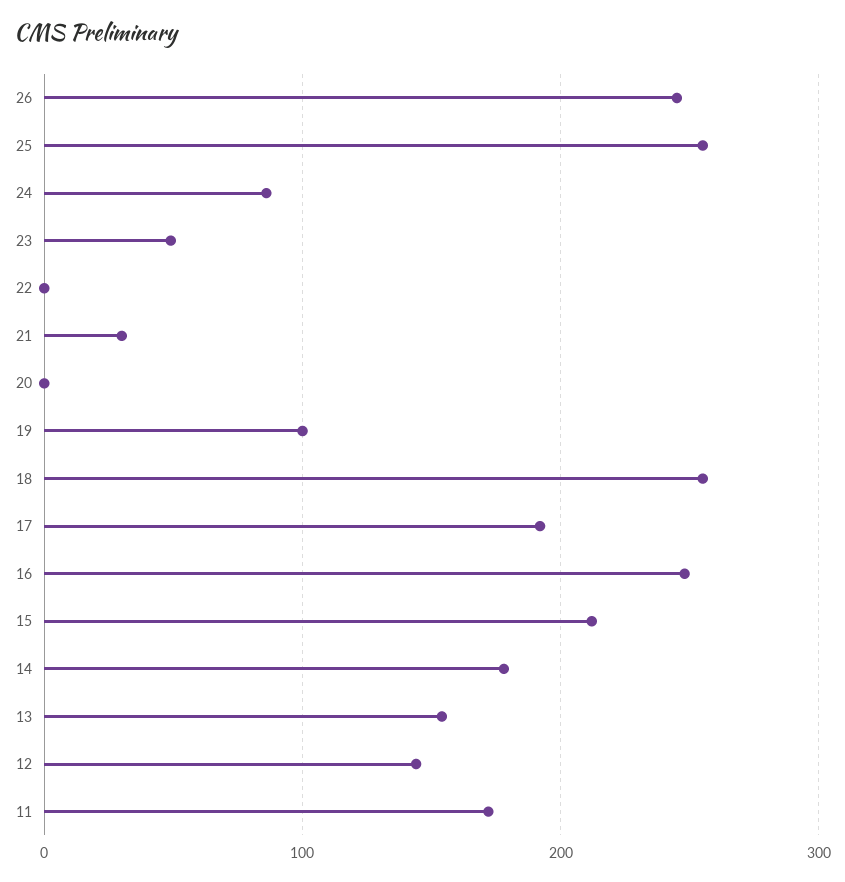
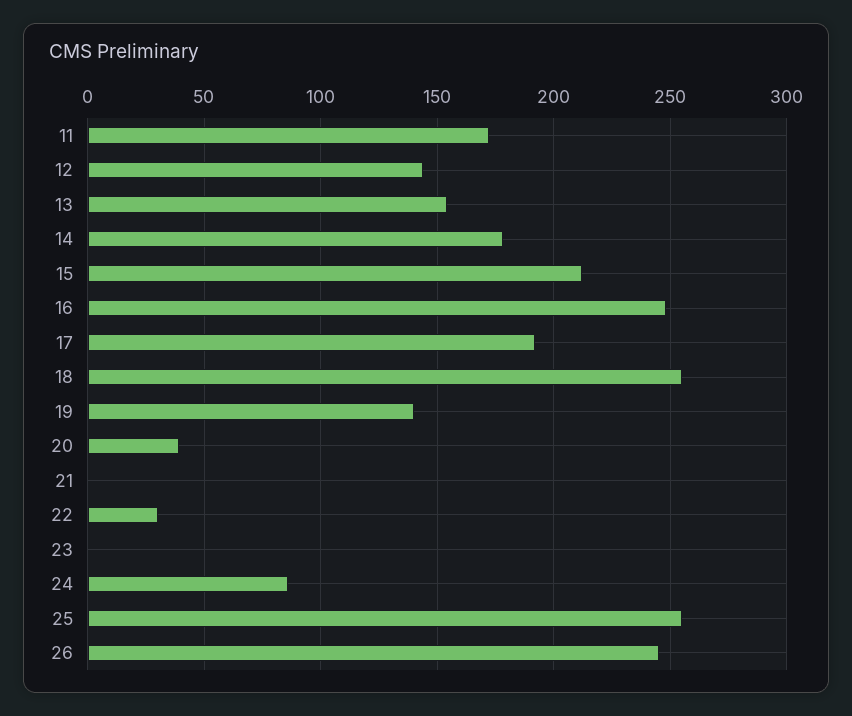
  {
    "26": 245,
    "25": 255,
    "24": 85,
-   "23": 50,
+   "23": 0,
-   "22": 0,
+   "22": 30,
-   "21": 30,
+   "21": 0,
-   "20": 0,
+   "20": 40,
-   "19": 100,
+   "19": 140,
    "18": 255,
    "17": 190,
    "16": 250,
    "15": 210,
    "14": 180,
    "13": 155,
    "12": 145,
    "11": 170
  }

